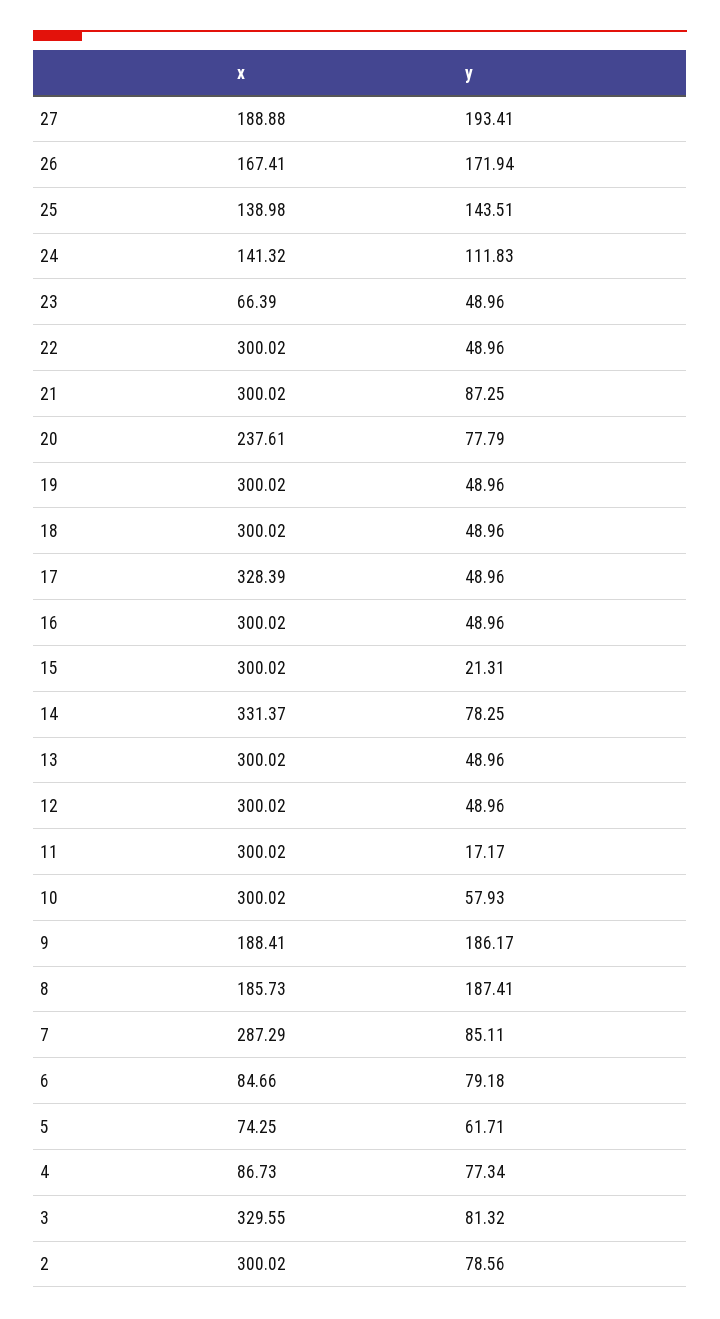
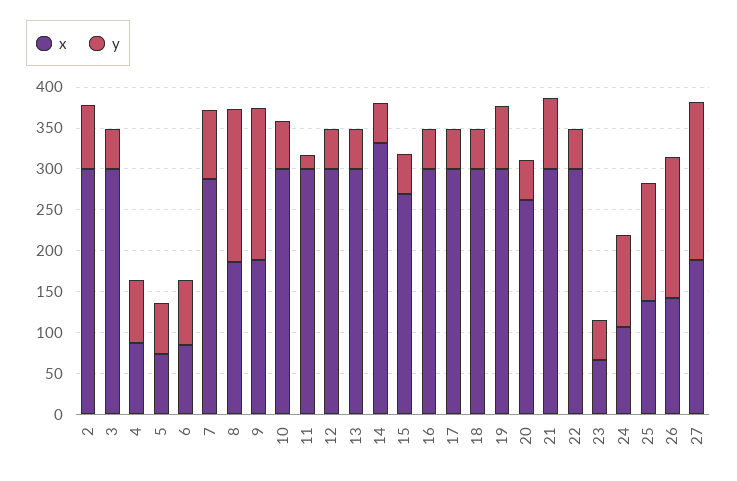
  {
    "x": {
      "27": 188.88,
-     "26": 167.41,
+     "26": 140,
      "25": 138.98,
-     "24": 141.32,
+     "24": 110,
      "23": 66.39,
      "22": 300.02,
      "21": 300.02,
-     "20": 237.61,
+     "20": 260,
      "19": 300.02,
      "18": 300.02,
-     "17": 328.39,
+     "17": 300,
      "16": 300.02,
-     "15": 300.02,
+     "15": 270,
      "14": 331.37,
      "13": 300.02,
      "12": 300.02,
      "11": 300.02,
      "10": 300.02,
      "9": 188.41,
      "8": 185.73,
      "7": 287.29,
      "6": 84.66,
      "5": 74.25,
      "4": 86.73,
-     "3": 329.55,
+     "3": 300,
      "2": 300.02
    },
    "y": {
      "27": 193.41,
      "26": 171.94,
      "25": 143.51,
      "24": 111.83,
      "23": 48.96,
      "22": 48.96,
      "21": 87.25,
-     "20": 77.79,
+     "20": 50,
-     "19": 48.96,
+     "19": 80,
      "18": 48.96,
      "17": 48.96,
      "16": 48.96,
-     "15": 21.31,
+     "15": 50,
-     "14": 78.25,
+     "14": 50,
      "13": 48.96,
      "12": 48.96,
      "11": 17.17,
      "10": 57.93,
      "9": 186.17,
      "8": 187.41,
      "7": 85.11,
      "6": 79.18,
      "5": 61.71,
      "4": 77.34,
-     "3": 81.32,
+     "3": 50,
      "2": 78.56
    }
  }

